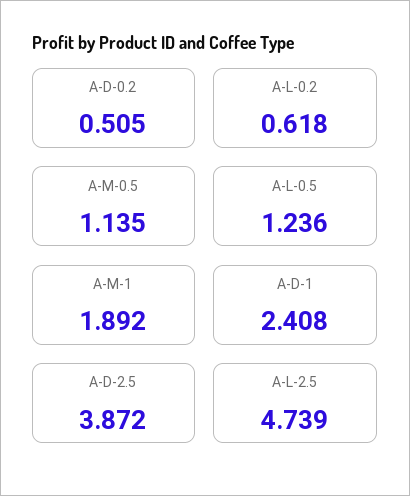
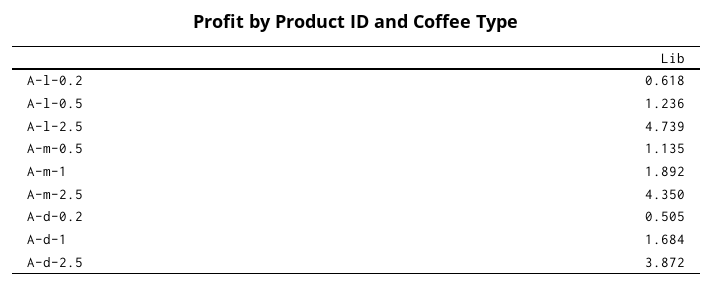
  {
    "A-D-0.2": 0.505,
    "A-L-0.2": 0.618,
    "A-M-0.5": 1.135,
    "A-L-0.5": 1.236,
    "A-M-1": 1.892,
-   "A-D-1": 2.408,
+   "A-D-1": 1.684,
    "A-D-2.5": 3.872,
-   "A-L-2.5": 4.739
+   "A-L-2.5": 4.739,
+   "A-m-2.5": 4.35
  }

